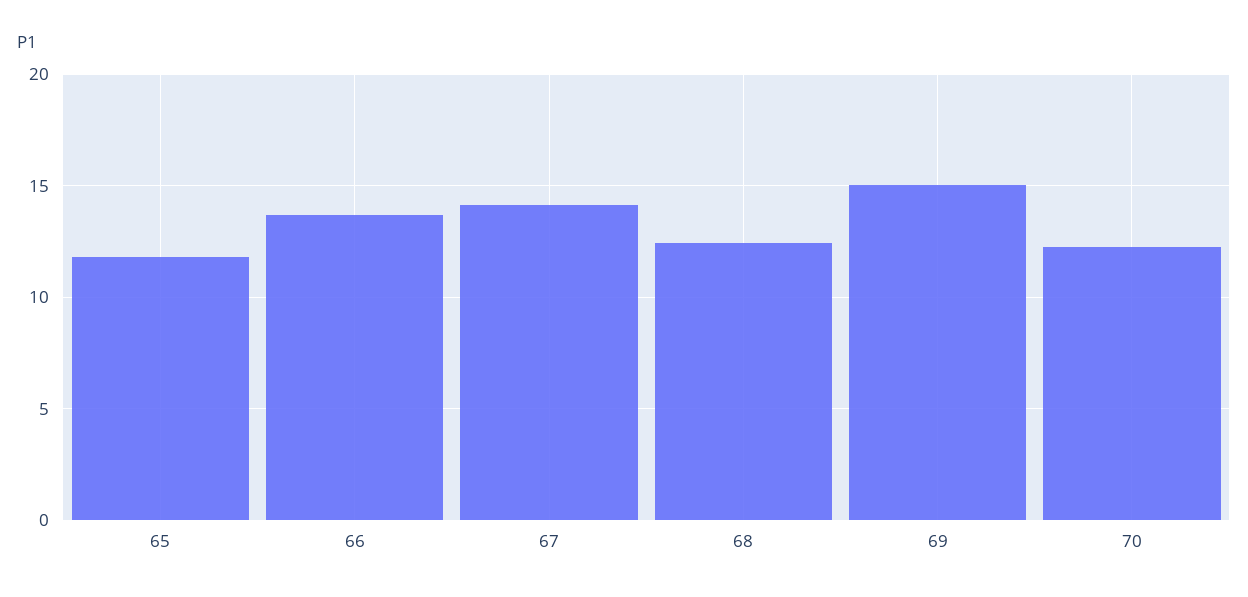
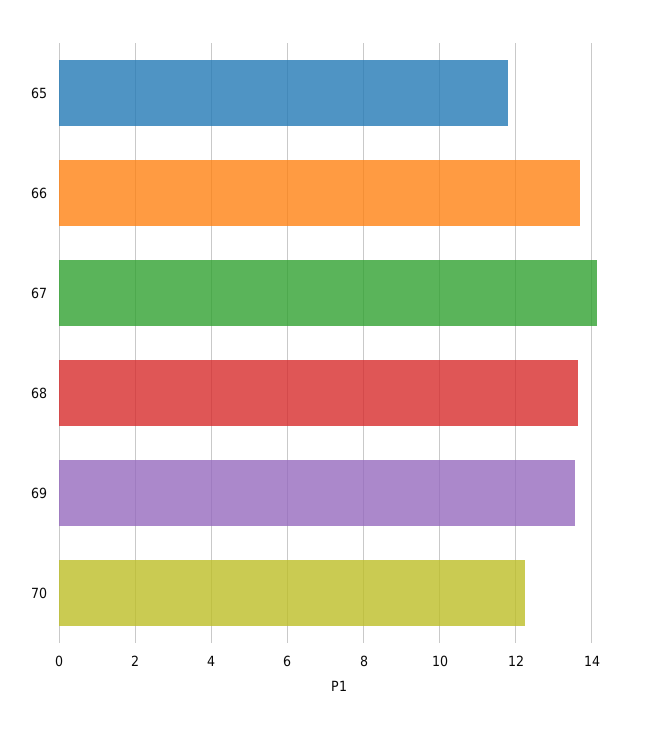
  {
    "65": 11.8,
    "66": 13.8,
    "67": 14.2,
-   "68": 12.5,
+   "68": 13.6,
-   "69": 15,
+   "69": 13.6,
    "70": 12.2
  }

